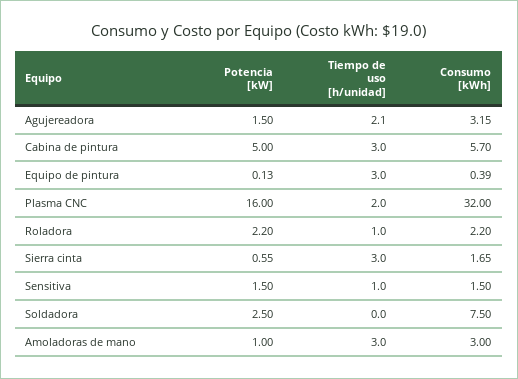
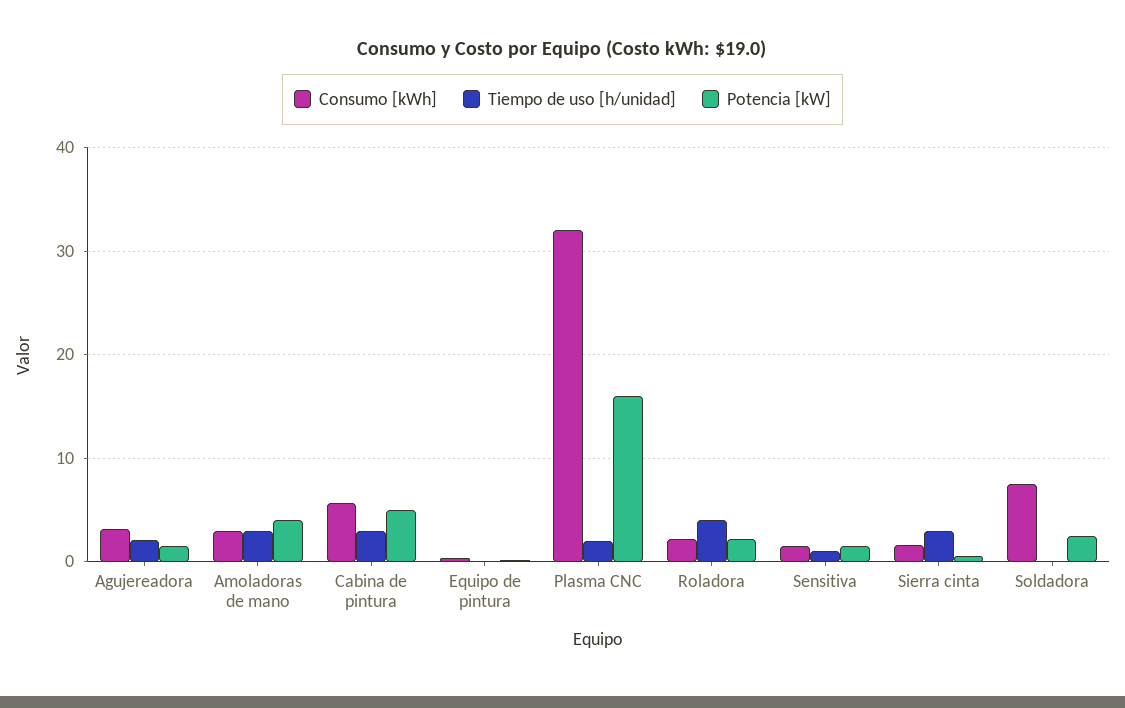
  {
    "Potencia [kW]": {
      "Agujereadora": 1.5,
      "Cabina de pintura": 5,
      "Equipo de pintura": 0.13,
      "Plasma CNC": 16,
      "Roladora": 2.2,
      "Sierra cinta": 0.55,
      "Sensitiva": 1.5,
      "Soldadora": 2.5,
-     "Amoladoras de mano": 1
+     "Amoladoras de mano": 4
    },
    "Tiempo de uso [h/unidad]": {
      "Agujereadora": 2.1,
      "Cabina de pintura": 3,
-     "Equipo de pintura": 3,
+     "Equipo de pintura": 0,
      "Plasma CNC": 2,
-     "Roladora": 1,
+     "Roladora": 4,
      "Sierra cinta": 3,
      "Sensitiva": 1,
      "Soldadora": 0,
      "Amoladoras de mano": 3
    },
    "Consumo [kWh]": {
      "Agujereadora": 3.15,
      "Cabina de pintura": 5.7,
      "Equipo de pintura": 0.39,
      "Plasma CNC": 32,
      "Roladora": 2.2,
      "Sierra cinta": 1.65,
      "Sensitiva": 1.5,
      "Soldadora": 7.5,
      "Amoladoras de mano": 3
    }
  }

